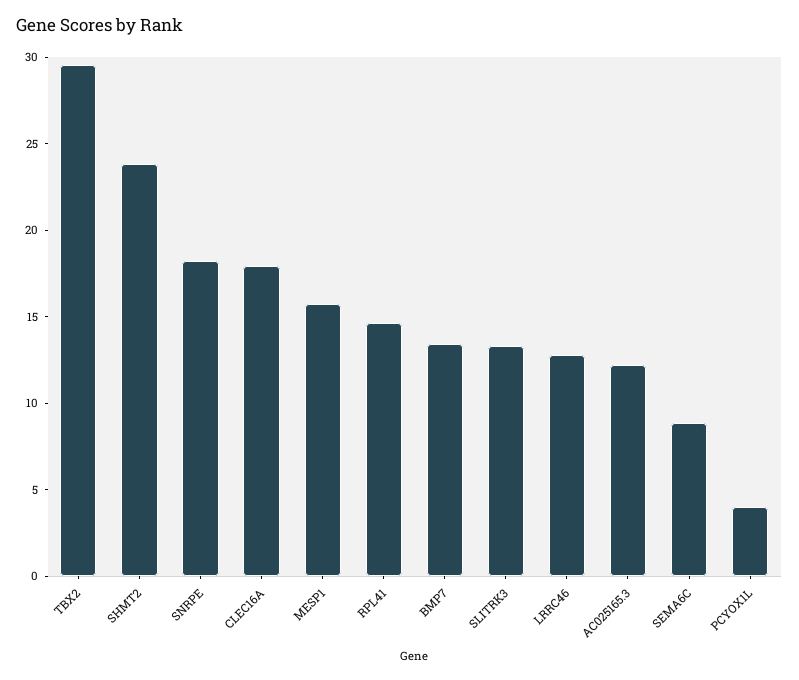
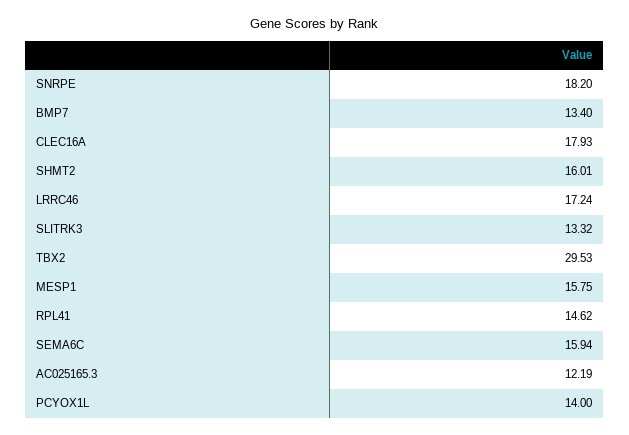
  {
    "TBX2": 29.53,
-   "SHMT2": 24,
+   "SHMT2": 16.01,
    "SNRPE": 18.2,
    "CLEC16A": 17.93,
    "MESP1": 15.75,
    "RPL41": 14.62,
    "BMP7": 13.4,
    "SLITRK3": 13.32,
-   "LRRC46": 13,
+   "LRRC46": 17.24,
    "AC025165.3": 12.19,
-   "SEMA6C": 9,
+   "SEMA6C": 15.94,
-   "PCYOX1L": 4
+   "PCYOX1L": 14
  }

